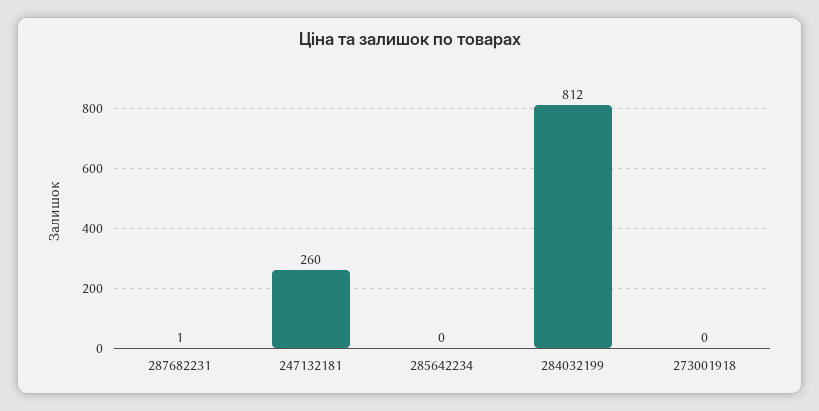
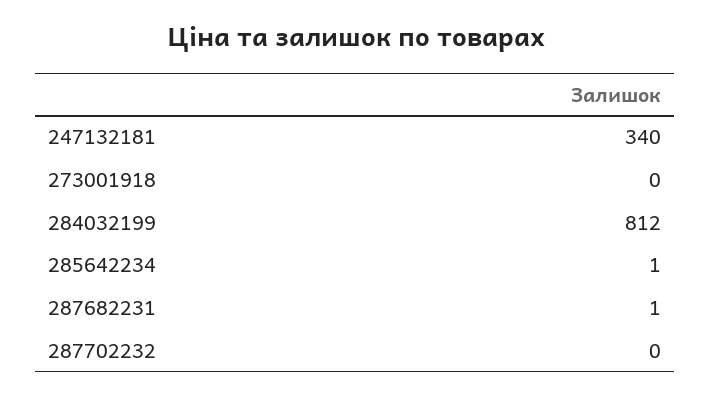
  {
    "287682231": 1,
-   "247132181": 260,
+   "247132181": 340,
-   "285642234": 0,
+   "285642234": 1,
    "284032199": 812,
-   "273001918": 0
+   "273001918": 0,
+   "287702232": 0
  }

